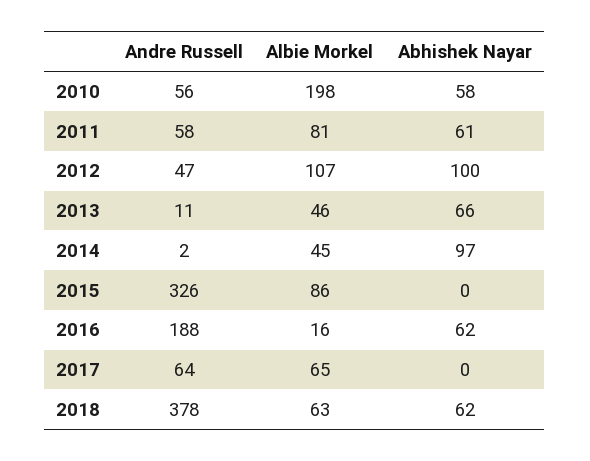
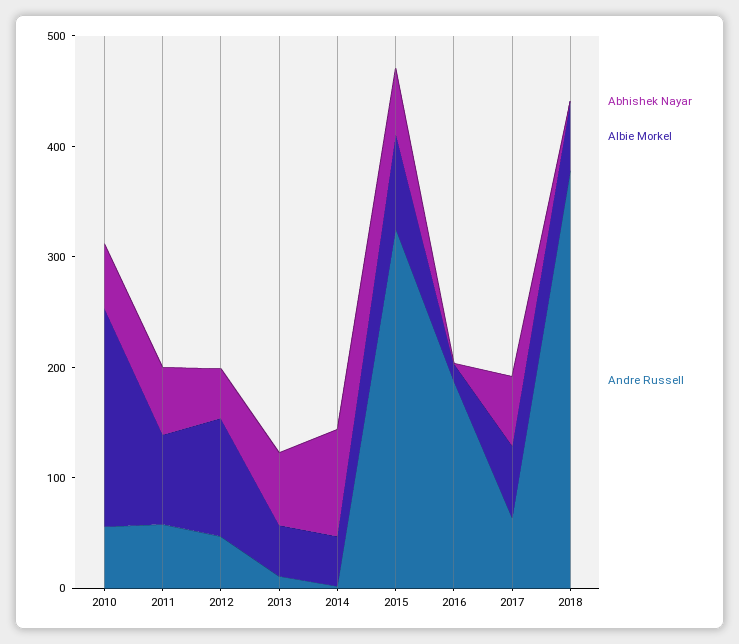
  {
    "Andre Russell": {
      "2010": 56,
      "2011": 58,
      "2012": 47,
      "2013": 11,
      "2014": 2,
      "2015": 326,
      "2016": 188,
      "2017": 64,
      "2018": 378
    },
    "Albie Morkel": {
      "2010": 198,
      "2011": 81,
      "2012": 107,
      "2013": 46,
      "2014": 45,
      "2015": 86,
      "2016": 16,
      "2017": 65,
      "2018": 63
    },
    "Abhishek Nayar": {
      "2010": 58,
      "2011": 61,
-     "2012": 100,
+     "2012": 40,
      "2013": 66,
      "2014": 97,
-     "2015": 0,
+     "2015": 60,
-     "2016": 62,
+     "2016": 0,
-     "2017": 0,
+     "2017": 60,
-     "2018": 62
+     "2018": 0
    }
  }

